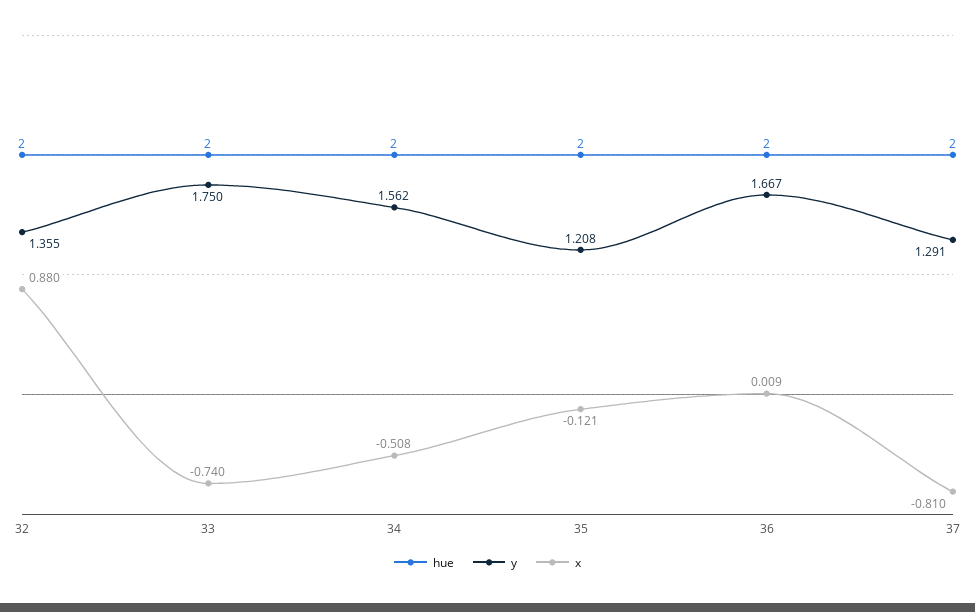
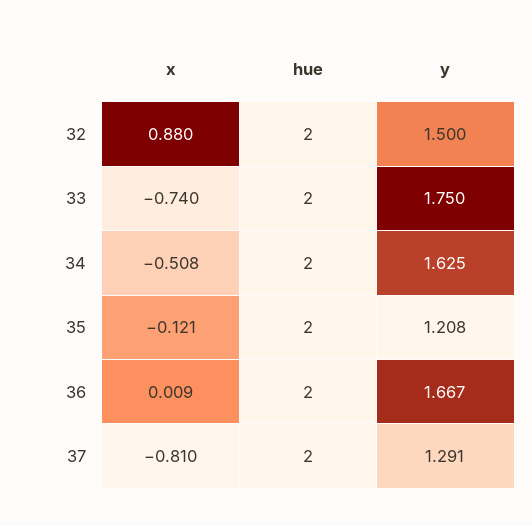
  {
    "hue": {
      "32": 2,
      "33": 2,
      "34": 2,
      "35": 2,
      "36": 2,
      "37": 2
    },
    "y": {
-     "32": 1.355,
+     "32": 1.5,
      "33": 1.75,
-     "34": 1.562,
+     "34": 1.625,
      "35": 1.208,
      "36": 1.667,
      "37": 1.291
    },
    "x": {
      "32": 0.88,
      "33": -0.74,
      "34": -0.508,
      "35": -0.121,
      "36": 0.009,
      "37": -0.81
    }
  }

